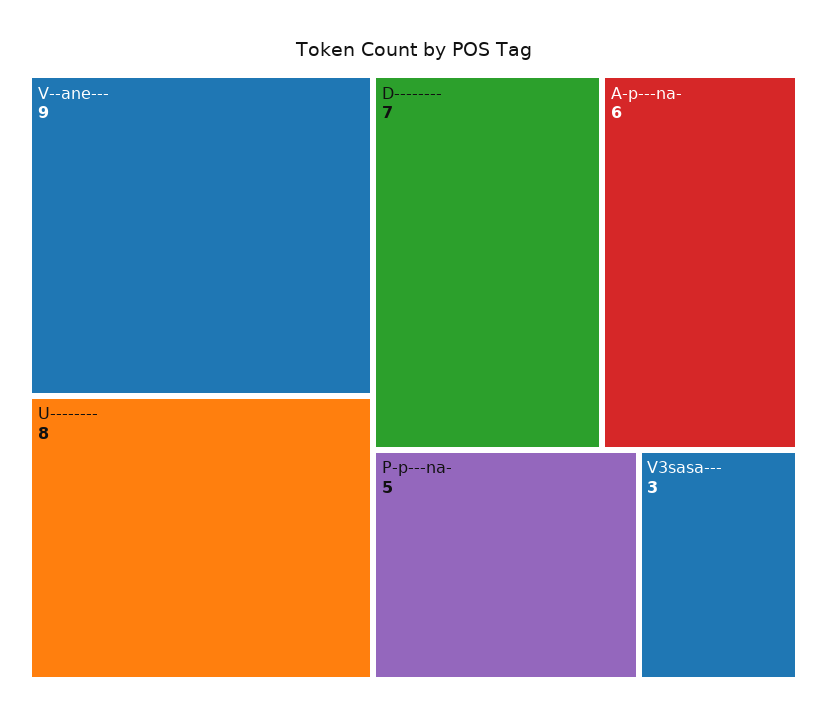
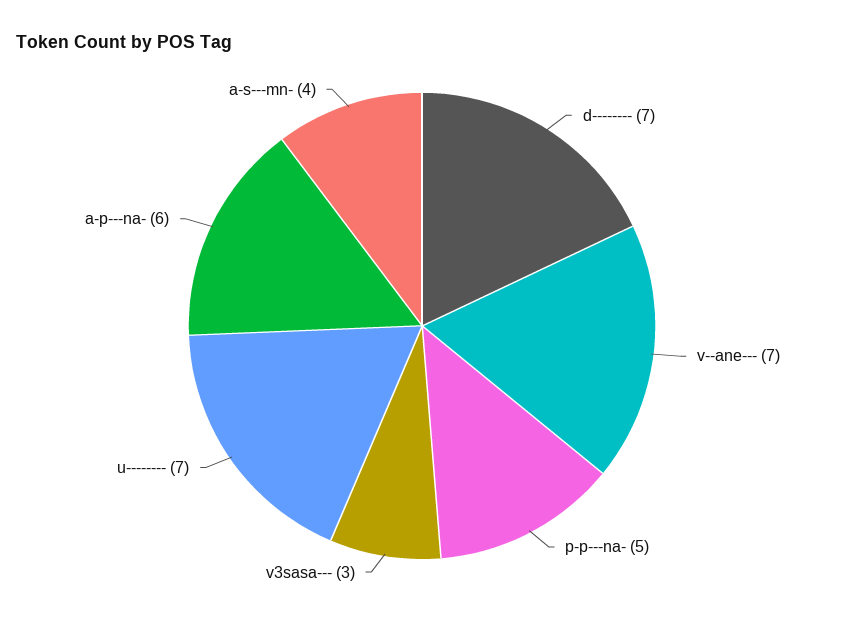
  {
-   "V--ane---": 9,
+   "V--ane---": 7,
-   "U--------": 8,
+   "U--------": 7,
    "D--------": 7,
    "A-p---na-": 6,
    "P-p---na-": 5,
-   "V3sasa---": 3
+   "V3sasa---": 3,
+   "a-s---mn-": 4
  }

